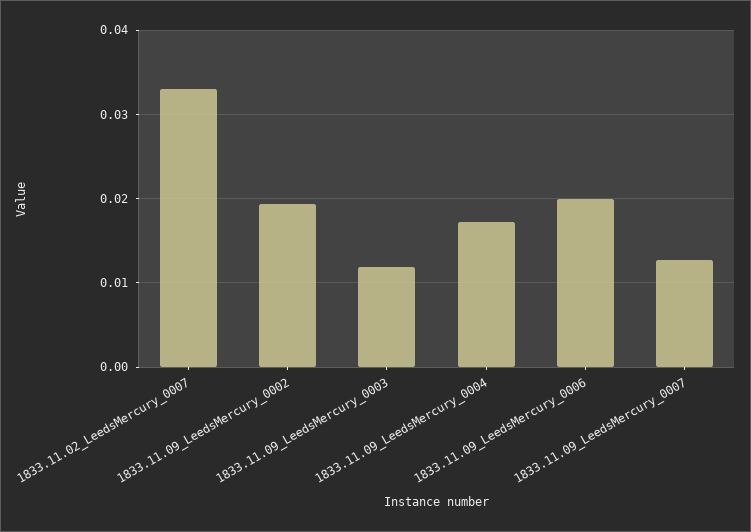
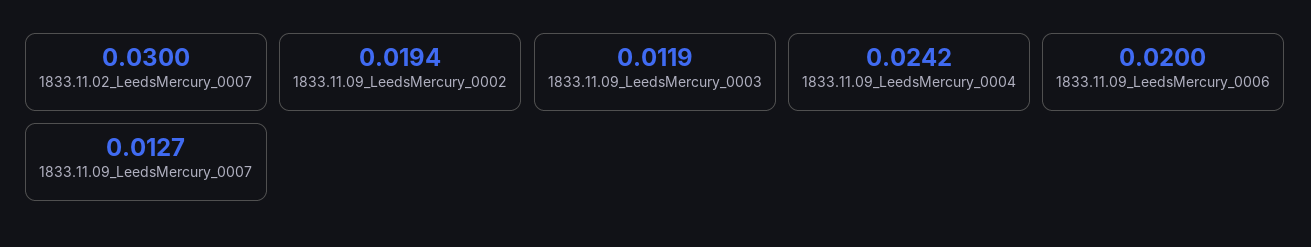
  {
-   "1833.11.02_LeedsMercury_0007": 0.033,
+   "1833.11.02_LeedsMercury_0007": 0.03,
    "1833.11.09_LeedsMercury_0002": 0.0194,
    "1833.11.09_LeedsMercury_0003": 0.0119,
-   "1833.11.09_LeedsMercury_0004": 0.017,
+   "1833.11.09_LeedsMercury_0004": 0.0242,
    "1833.11.09_LeedsMercury_0006": 0.02,
    "1833.11.09_LeedsMercury_0007": 0.0127
  }

